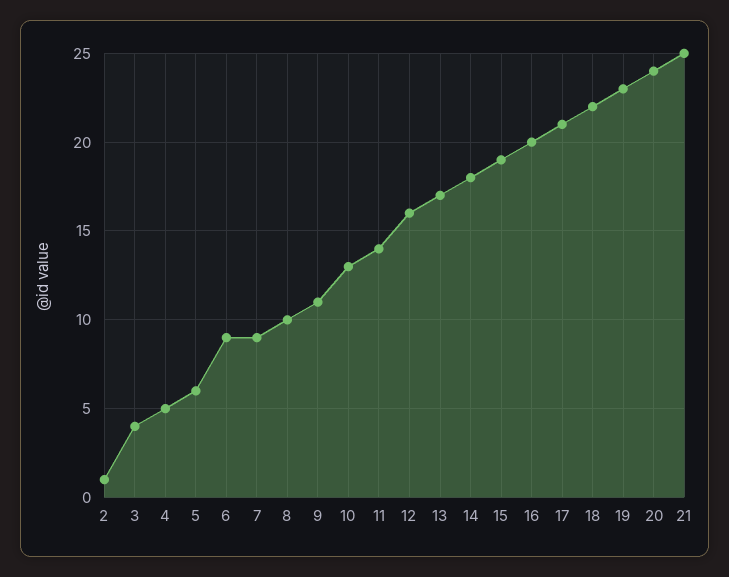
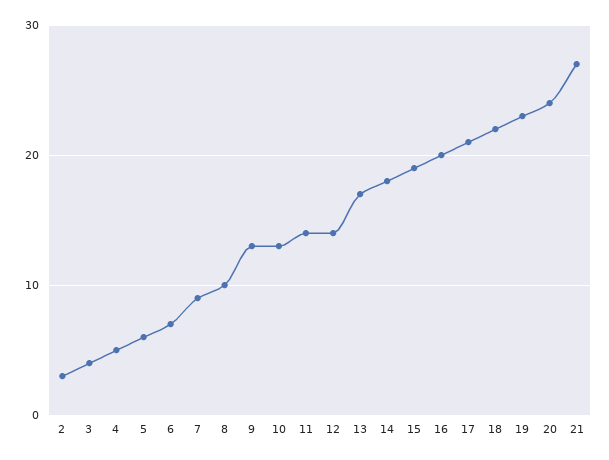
  {
-   "2": 1,
+   "2": 3,
    "3": 4,
    "4": 5,
    "5": 6,
-   "6": 9,
+   "6": 7,
    "7": 9,
    "8": 10,
-   "9": 11,
+   "9": 13,
    "10": 13,
    "11": 14,
-   "12": 16,
+   "12": 14,
    "13": 17,
    "14": 18,
    "15": 19,
    "16": 20,
    "17": 21,
    "18": 22,
    "19": 23,
    "20": 24,
-   "21": 25
+   "21": 27
  }

